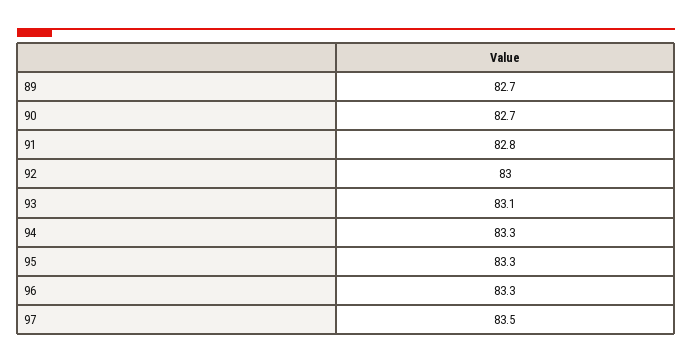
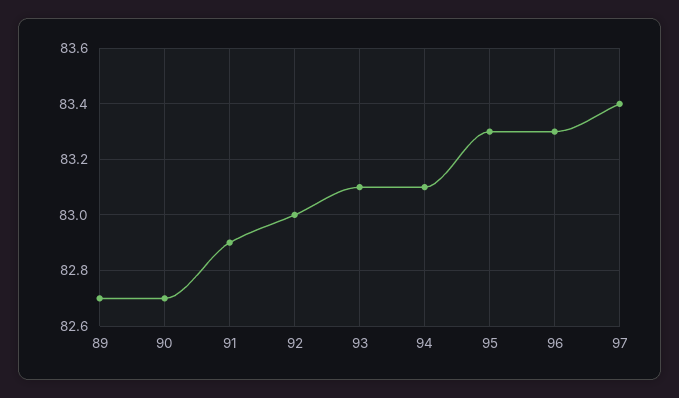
  {
    "89": 82.7,
    "90": 82.7,
-   "91": 82.8,
+   "91": 82.9,
    "92": 83,
    "93": 83.1,
-   "94": 83.3,
+   "94": 83.1,
    "95": 83.3,
    "96": 83.3,
-   "97": 83.5
+   "97": 83.4
  }

